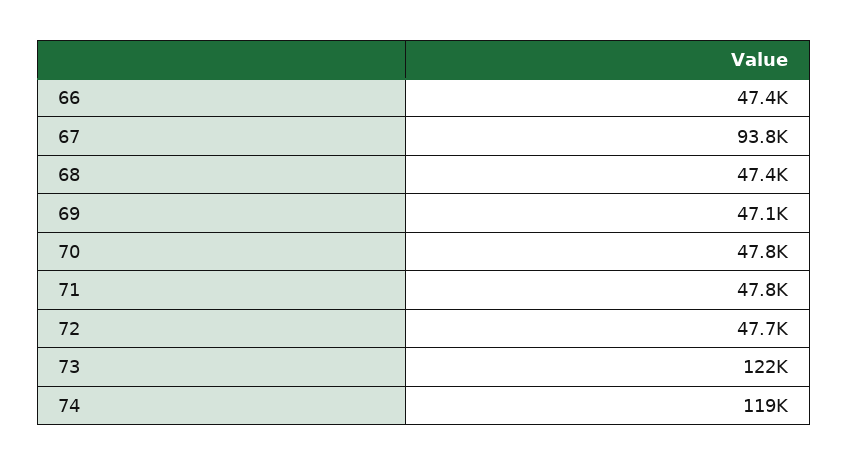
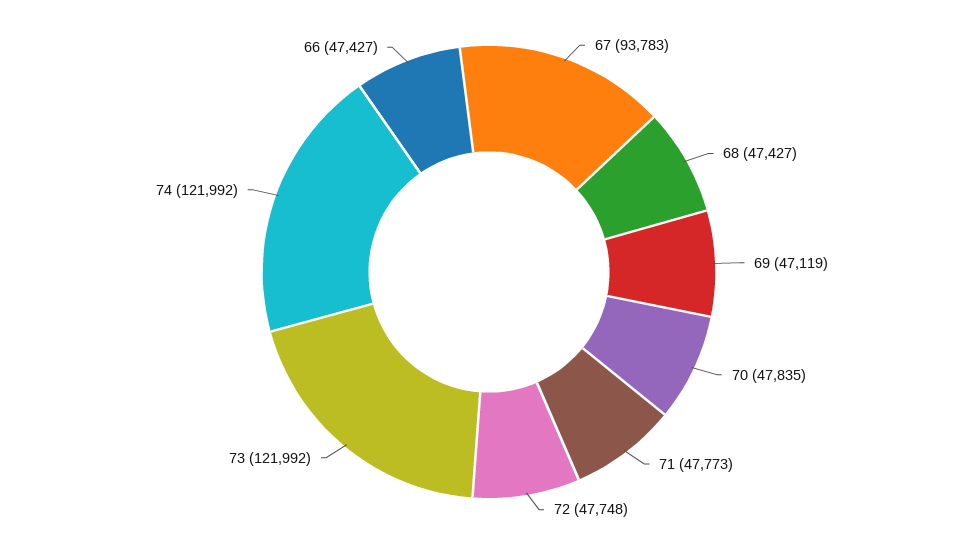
  {
    "66": 47427,
    "67": 93783,
    "68": 47427,
    "69": 47119,
    "70": 47835,
    "71": 47773,
    "72": 47748,
    "73": 121992,
-   "74": 119000
+   "74": 121992
  }

